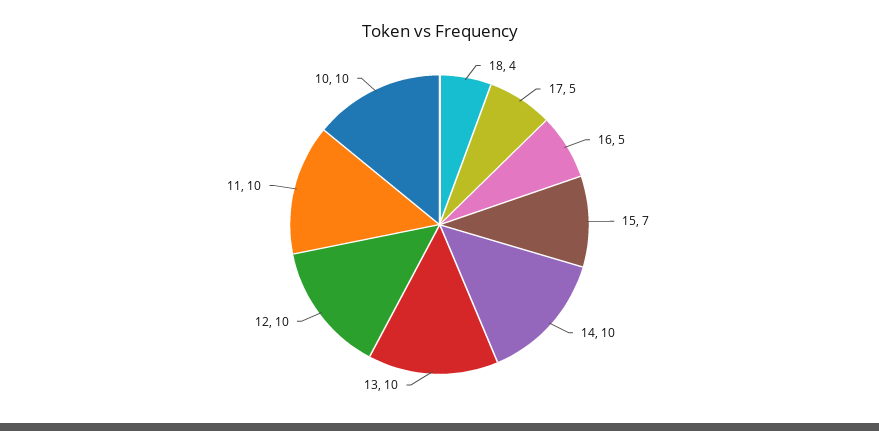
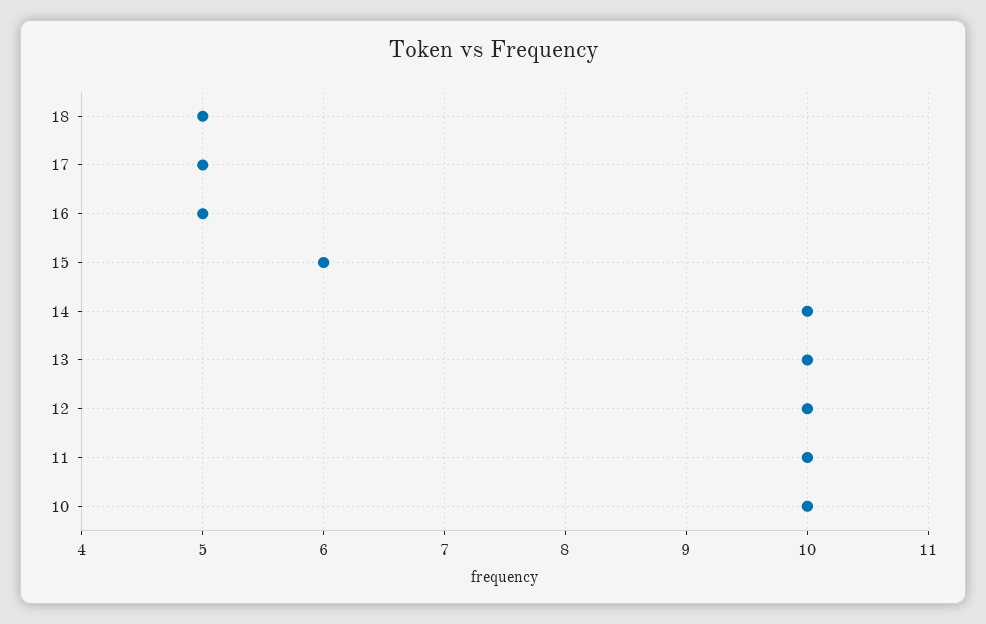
  {
-   "18": 4,
+   "18": 5,
    "17": 5,
    "16": 5,
-   "15": 7,
+   "15": 6,
    "14": 10,
    "13": 10,
    "12": 10,
    "11": 10,
    "10": 10
  }

